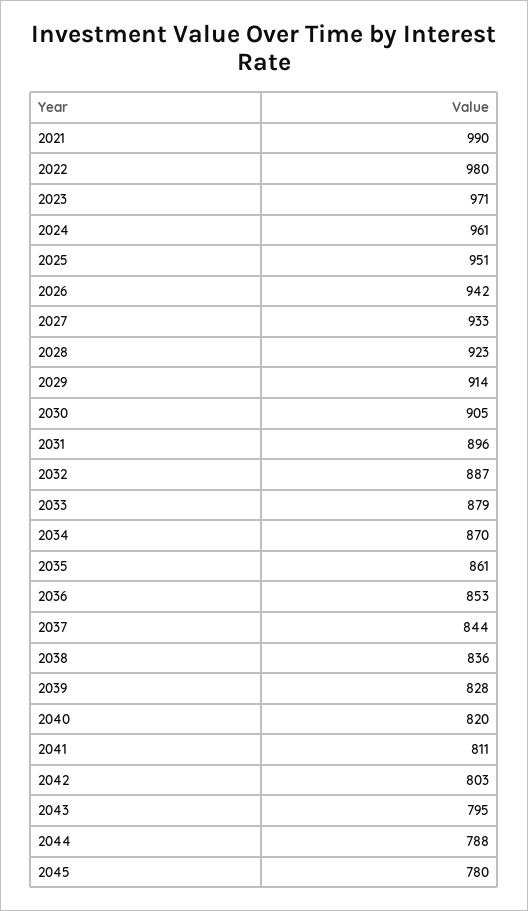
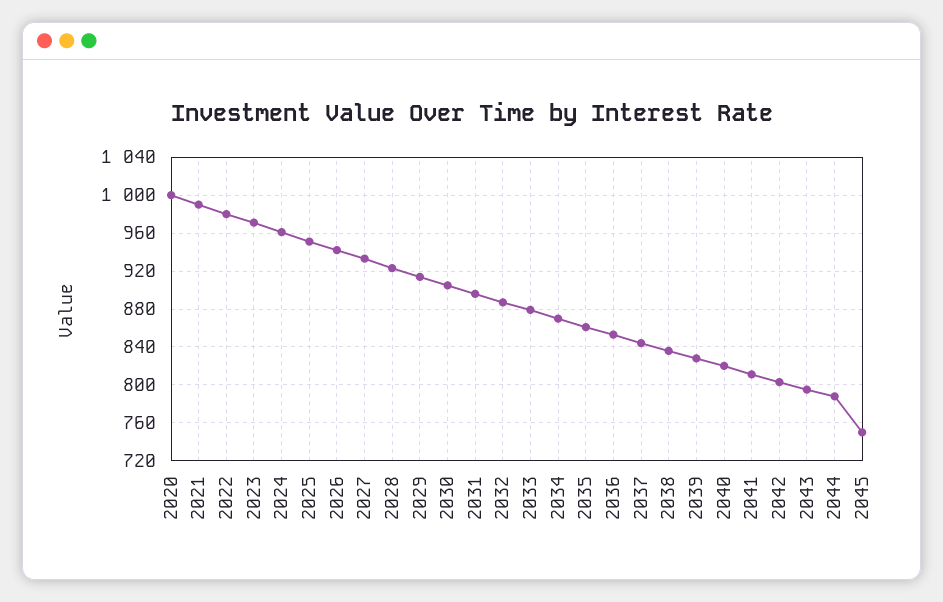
  {
    "2021": 990,
    "2022": 980,
    "2023": 971,
    "2024": 961,
    "2025": 951,
    "2026": 942,
    "2027": 933,
    "2028": 923,
    "2029": 914,
    "2030": 905,
    "2031": 896,
    "2032": 887,
    "2033": 879,
    "2034": 870,
    "2035": 861,
    "2036": 853,
    "2037": 844,
    "2038": 836,
    "2039": 828,
    "2040": 820,
    "2041": 811,
    "2042": 803,
    "2043": 795,
    "2044": 788,
-   "2045": 780
+   "2045": 750,
+   "2020": 1000
  }

